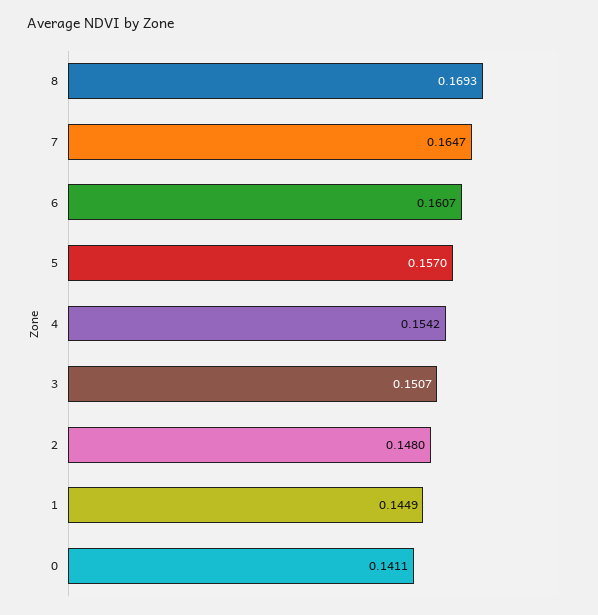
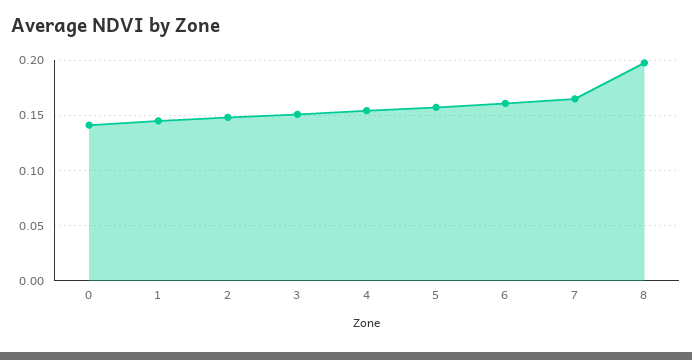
  {
-   "8": 0.1693,
+   "8": 0.2,
    "7": 0.1647,
    "6": 0.1607,
    "5": 0.157,
    "4": 0.1542,
    "3": 0.1507,
    "2": 0.148,
    "1": 0.1449,
    "0": 0.1411
  }

